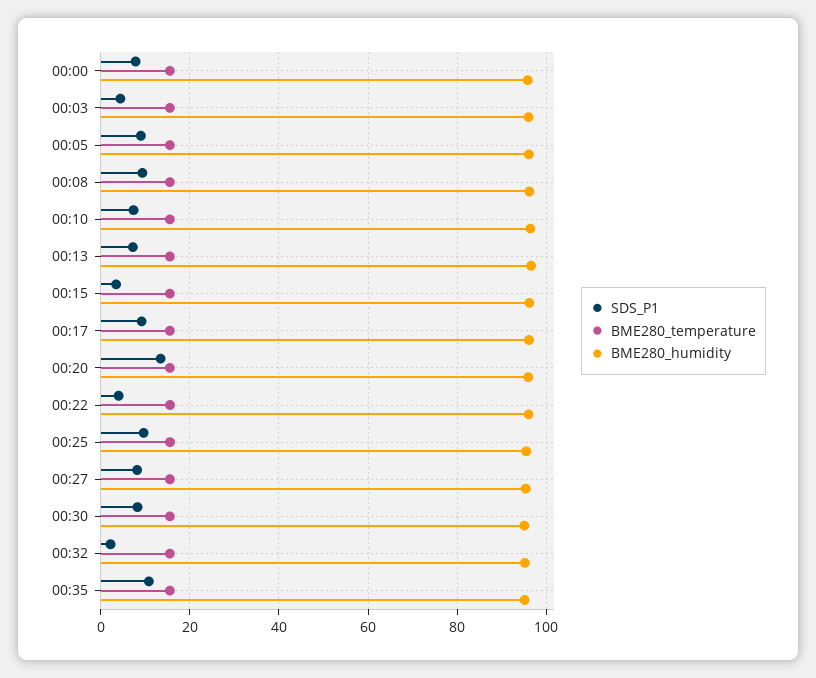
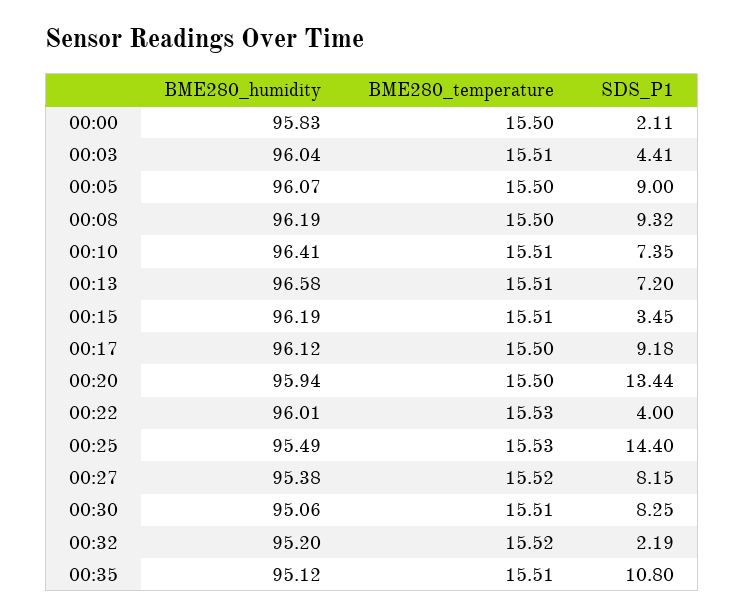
  {
    "SDS_P1": {
-     "00:00": 8,
+     "00:00": 2.11,
      "00:03": 4.41,
      "00:05": 9,
      "00:08": 9.32,
      "00:10": 7.35,
      "00:13": 7.2,
      "00:15": 3.45,
      "00:17": 9.18,
      "00:20": 13.44,
      "00:22": 4,
-     "00:25": 10,
+     "00:25": 14.4,
      "00:27": 8.15,
      "00:30": 8.25,
      "00:32": 2.19,
      "00:35": 10.8
    },
    "BME280_temperature": {
      "00:00": 15.5,
      "00:03": 15.51,
      "00:05": 15.5,
      "00:08": 15.5,
      "00:10": 15.51,
      "00:13": 15.51,
      "00:15": 15.51,
      "00:17": 15.5,
      "00:20": 15.5,
      "00:22": 15.53,
      "00:25": 15.53,
      "00:27": 15.52,
      "00:30": 15.51,
      "00:32": 15.52,
      "00:35": 15.51
    },
    "BME280_humidity": {
      "00:00": 95.83,
      "00:03": 96.04,
      "00:05": 96.07,
      "00:08": 96.19,
      "00:10": 96.41,
      "00:13": 96.58,
      "00:15": 96.19,
      "00:17": 96.12,
      "00:20": 95.94,
      "00:22": 96.01,
      "00:25": 95.49,
      "00:27": 95.38,
      "00:30": 95.06,
      "00:32": 95.2,
      "00:35": 95.12
    }
  }

